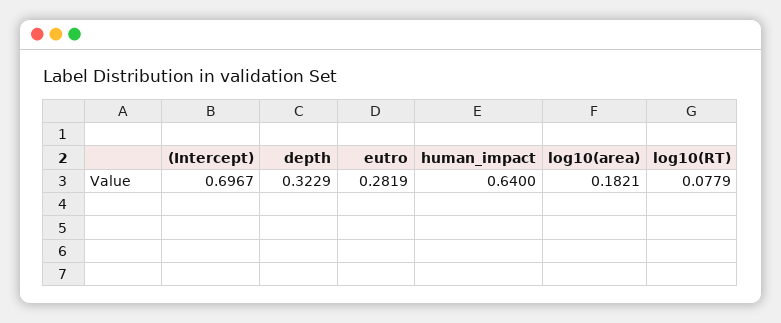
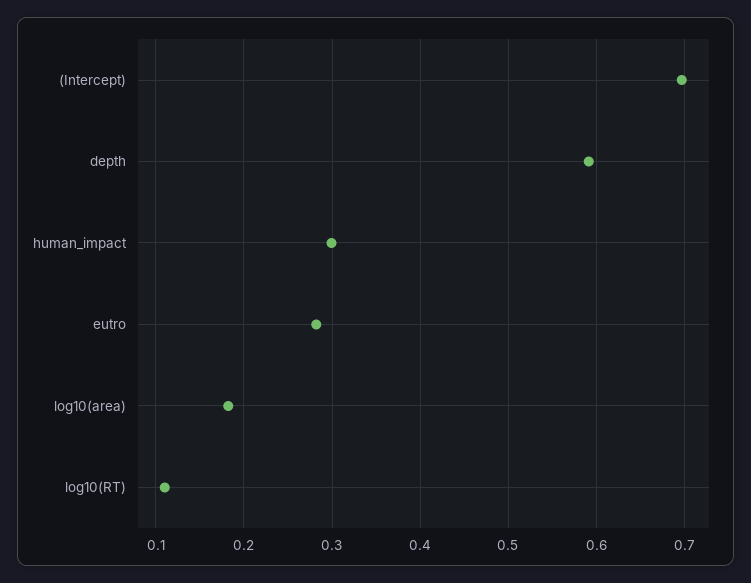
  {
    "(Intercept)": 0.6967,
-   "depth": 0.3229,
+   "depth": 0.59,
    "eutro": 0.2819,
-   "human_impact": 0.64,
+   "human_impact": 0.3,
    "log10(area)": 0.1821,
-   "log10(RT)": 0.0779
+   "log10(RT)": 0.11
  }

